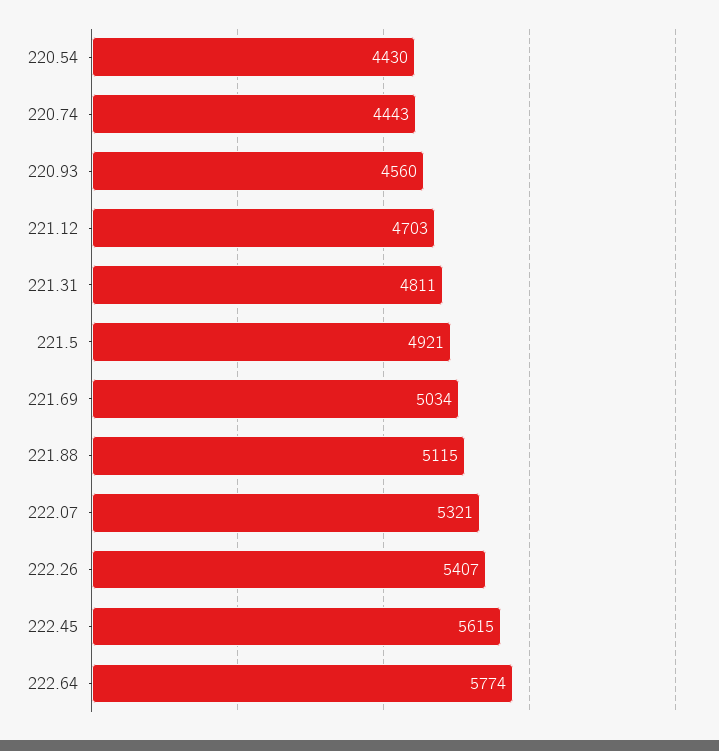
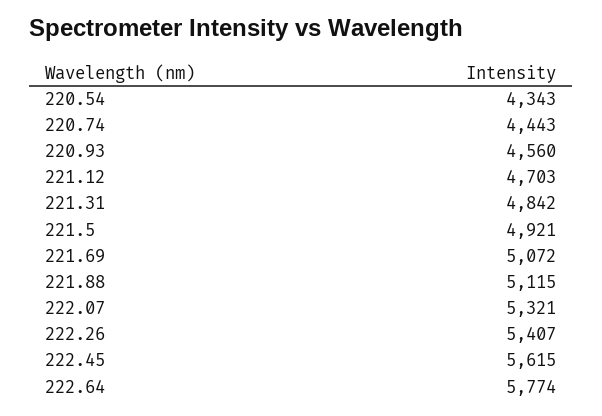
  {
-   "220.54": 4430,
+   "220.54": 4343,
    "220.74": 4443,
    "220.93": 4560,
    "221.12": 4703,
-   "221.31": 4811,
+   "221.31": 4842,
    "221.5": 4921,
-   "221.69": 5034,
+   "221.69": 5072,
    "221.88": 5115,
    "222.07": 5321,
    "222.26": 5407,
    "222.45": 5615,
    "222.64": 5774
  }

